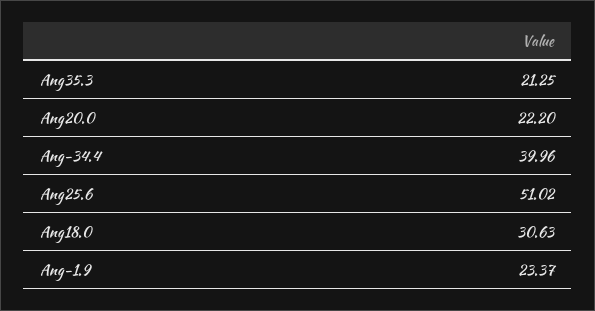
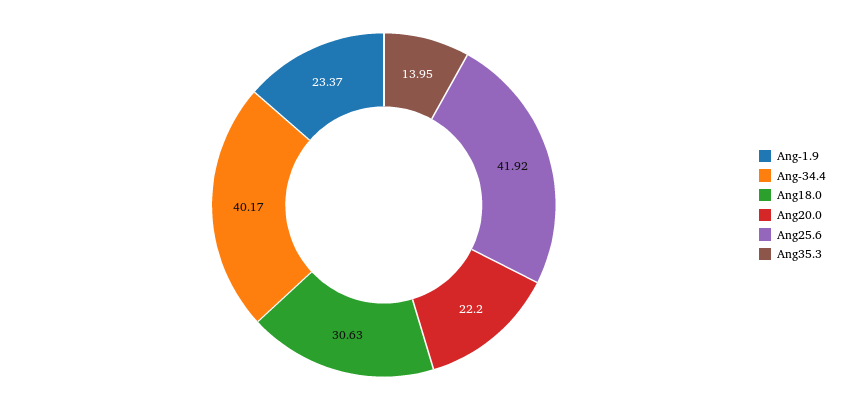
  {
-   "Ang35.3": 21.25,
+   "Ang35.3": 13.95,
    "Ang20.0": 22.2,
-   "Ang-34.4": 39.96,
+   "Ang-34.4": 40.17,
-   "Ang25.6": 51.02,
+   "Ang25.6": 41.92,
    "Ang18.0": 30.63,
    "Ang-1.9": 23.37
  }

